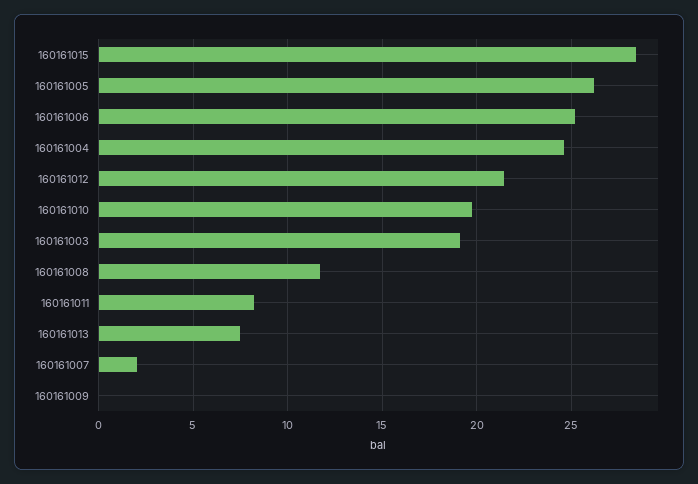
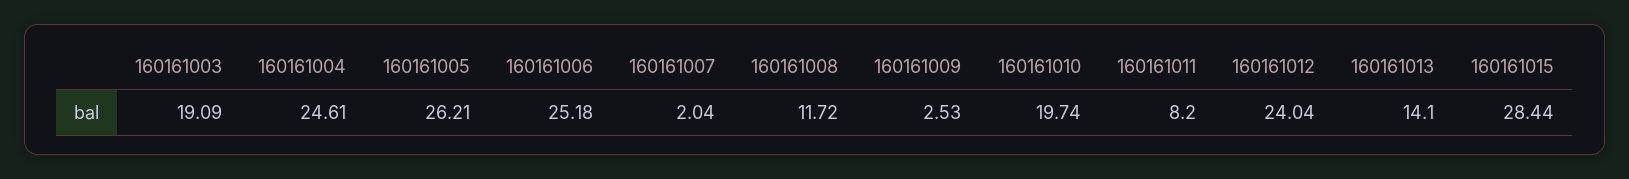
  {
    "160161015": 28.44,
    "160161005": 26.21,
    "160161006": 25.18,
    "160161004": 24.61,
-   "160161012": 21.5,
+   "160161012": 24.04,
    "160161010": 19.74,
    "160161003": 19.09,
    "160161008": 11.72,
    "160161011": 8.2,
-   "160161013": 7.5,
+   "160161013": 14.1,
    "160161007": 2.04,
-   "160161009": 0
+   "160161009": 2.53
  }

